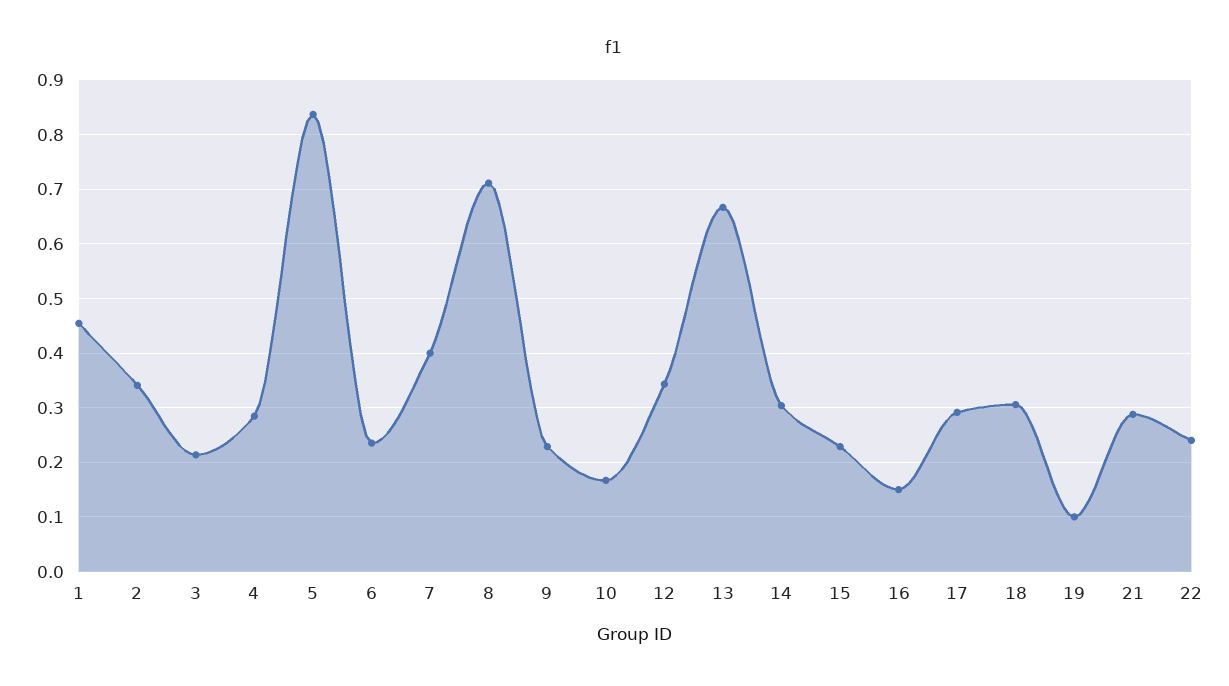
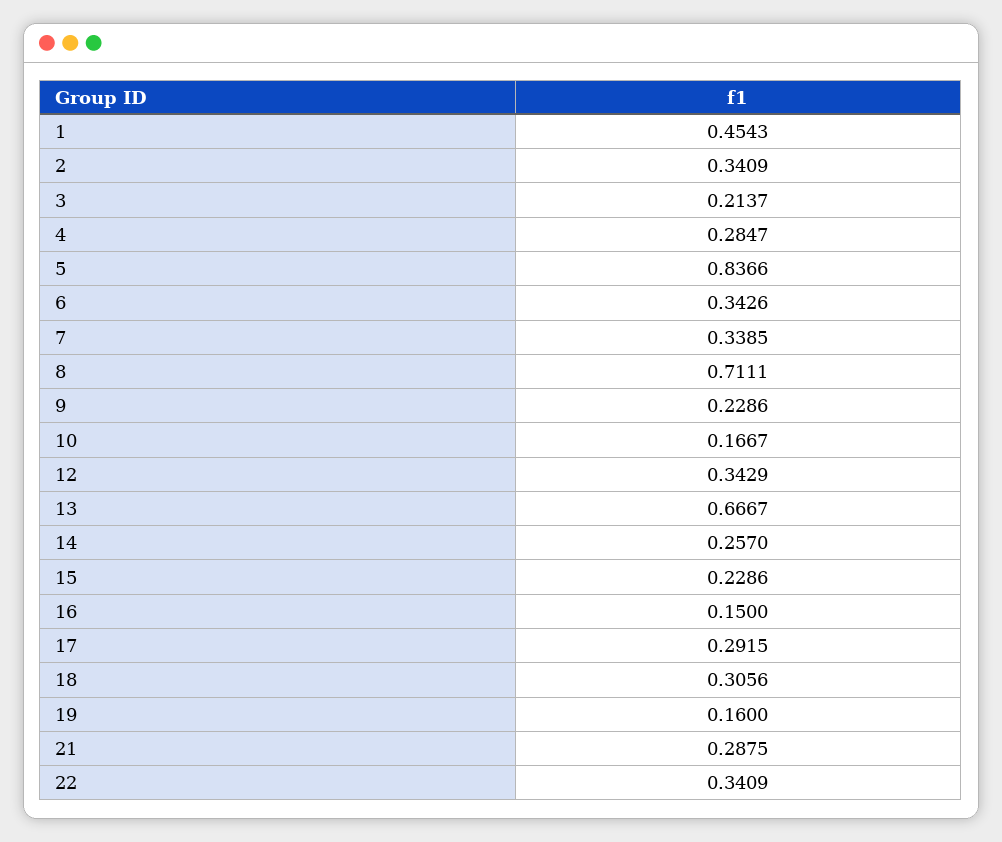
  {
    "1": 0.4543,
    "2": 0.3409,
    "3": 0.2137,
    "4": 0.2847,
    "5": 0.8366,
-   "6": 0.24,
+   "6": 0.3426,
-   "7": 0.4,
+   "7": 0.3385,
    "8": 0.7111,
    "9": 0.2286,
    "10": 0.1667,
    "12": 0.3429,
    "13": 0.6667,
-   "14": 0.3,
+   "14": 0.257,
    "15": 0.2286,
    "16": 0.15,
    "17": 0.2915,
    "18": 0.3056,
-   "19": 0.1,
+   "19": 0.16,
    "21": 0.2875,
-   "22": 0.24
+   "22": 0.3409
  }

